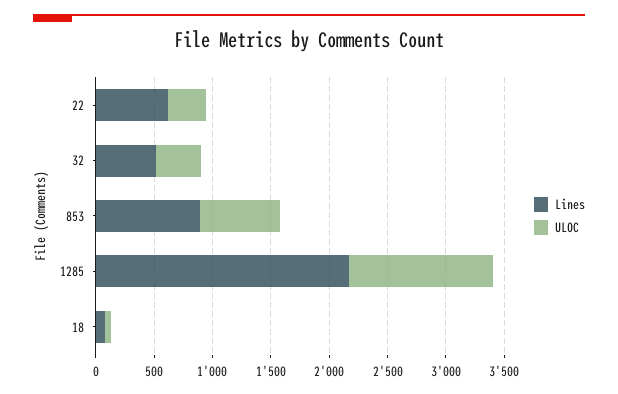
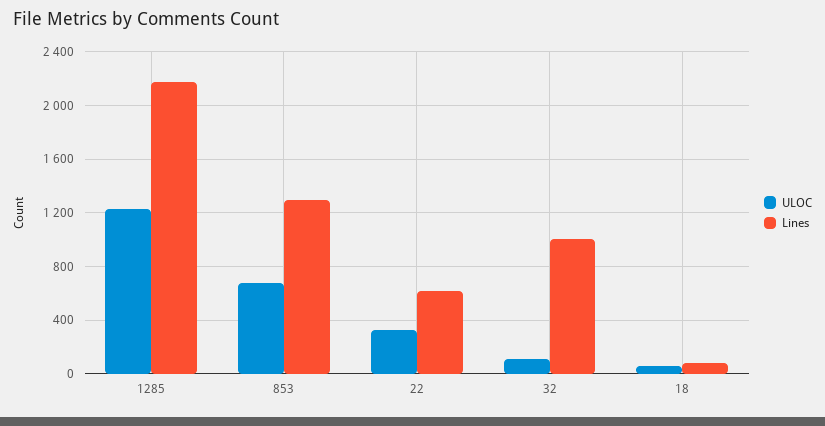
  {
    "Lines": {
      "22": 600,
-     "32": 500,
+     "32": 1000,
-     "853": 900,
+     "853": 1300,
      "1285": 2150,
      "18": 100
    },
    "ULOC": {
      "22": 350,
-     "32": 400,
+     "32": 100,
      "853": 700,
      "1285": 1250,
      "18": 50
    }
  }

